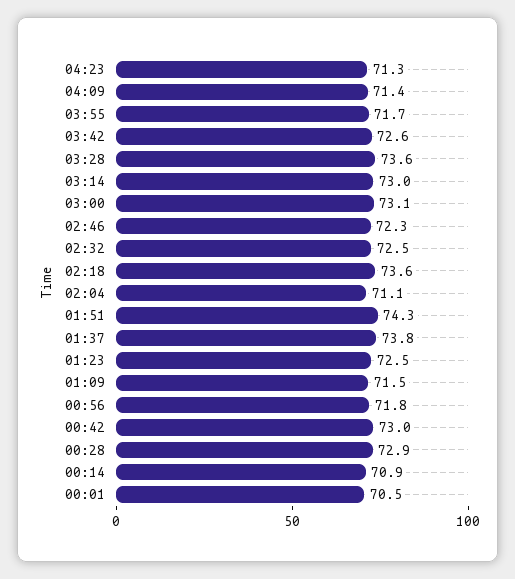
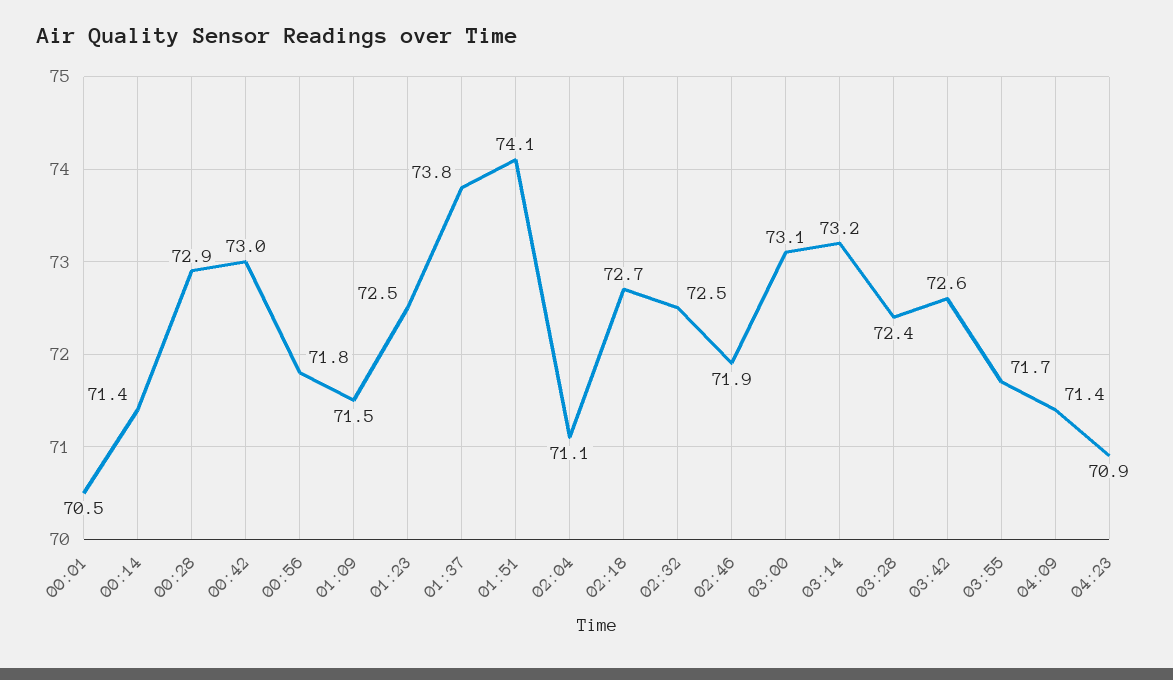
  {
-   "04:23": 71.3,
+   "04:23": 70.9,
    "04:09": 71.4,
    "03:55": 71.7,
    "03:42": 72.6,
-   "03:28": 73.6,
+   "03:28": 72.4,
-   "03:14": 73,
+   "03:14": 73.2,
    "03:00": 73.1,
-   "02:46": 72.3,
+   "02:46": 71.9,
    "02:32": 72.5,
-   "02:18": 73.6,
+   "02:18": 72.7,
    "02:04": 71.1,
-   "01:51": 74.3,
+   "01:51": 74.1,
    "01:37": 73.8,
    "01:23": 72.5,
    "01:09": 71.5,
    "00:56": 71.8,
    "00:42": 73,
    "00:28": 72.9,
-   "00:14": 70.9,
+   "00:14": 71.4,
    "00:01": 70.5
  }

